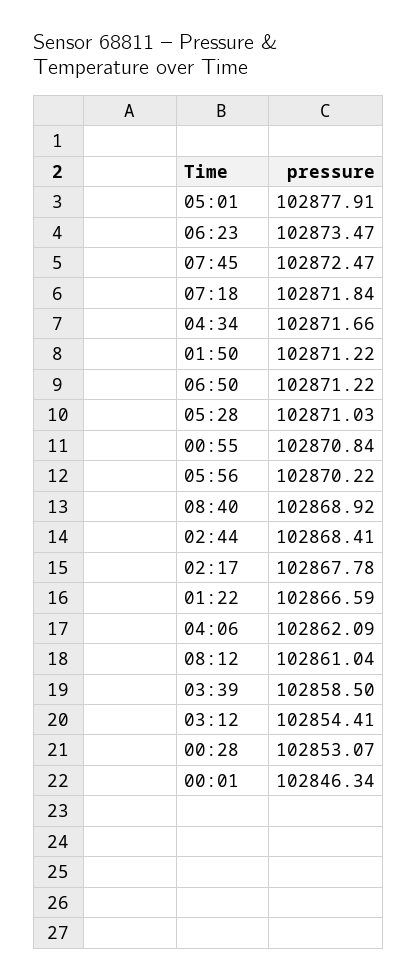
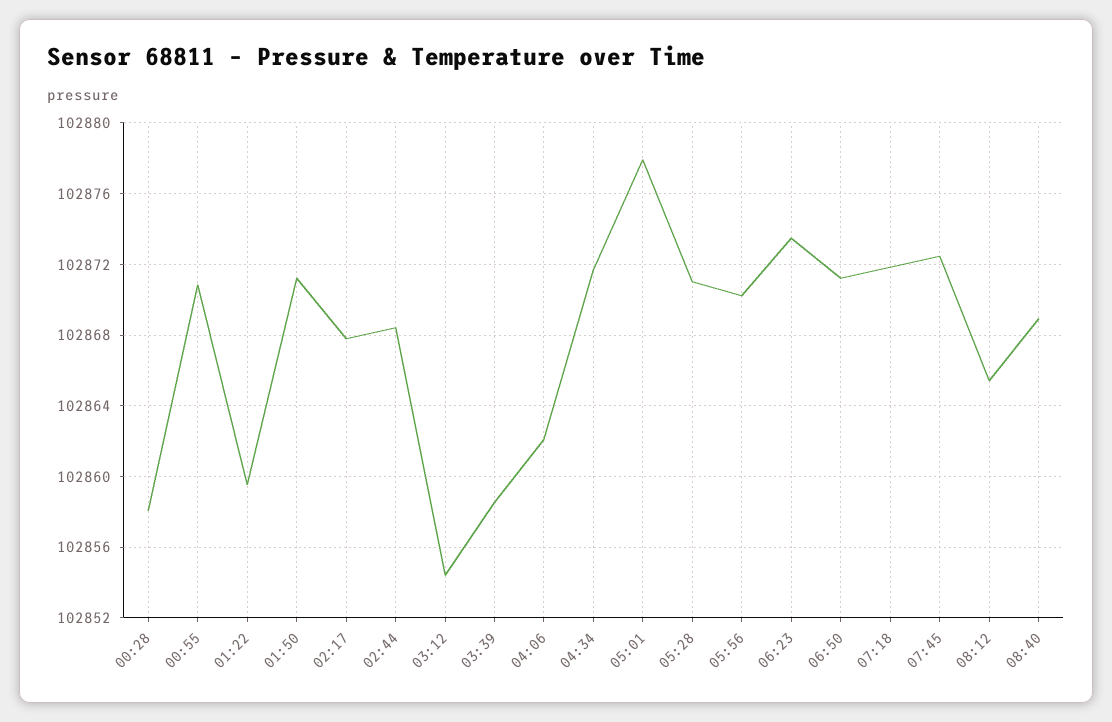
  {
    "05:01": 102877.91,
    "06:23": 102873.47,
    "07:45": 102872.47,
    "07:18": 102871.84,
    "04:34": 102871.66,
    "01:50": 102871.22,
    "06:50": 102871.22,
    "05:28": 102871.03,
    "00:55": 102870.84,
    "05:56": 102870.22,
    "08:40": 102868.92,
    "02:44": 102868.41,
    "02:17": 102867.78,
-   "01:22": 102866.59,
+   "01:22": 102859.5,
    "04:06": 102862.09,
-   "08:12": 102861.04,
+   "08:12": 102865.5,
    "03:39": 102858.5,
    "03:12": 102854.41,
-   "00:28": 102853.07,
+   "00:28": 102858
-   "00:01": 102846.34
  }

